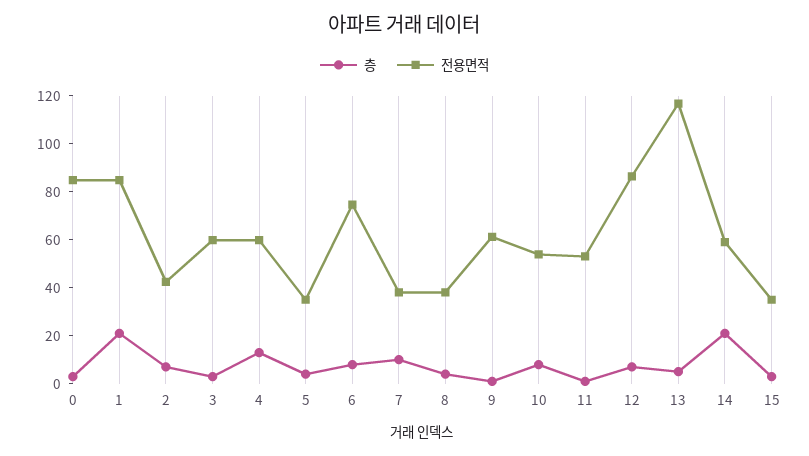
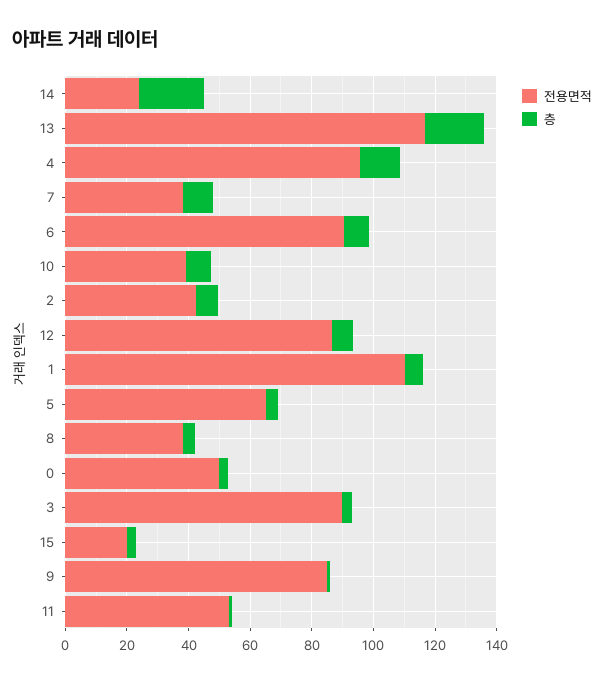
  {
    "층": {
      "0": 5,
-     "1": 20,
+     "1": 5,
      "2": 5,
      "3": 5,
      "4": 15,
      "5": 5,
      "6": 10,
      "7": 10,
      "8": 5,
      "9": 0,
      "10": 10,
      "11": 0,
      "12": 5,
-     "13": 5,
+     "13": 20,
      "14": 20,
      "15": 5
    },
    "전용면적": {
-     "0": 85,
+     "0": 50,
-     "1": 85,
+     "1": 110,
      "2": 45,
-     "3": 60,
+     "3": 90,
-     "4": 60,
+     "4": 95,
-     "5": 35,
+     "5": 65,
-     "6": 75,
+     "6": 90,
      "7": 40,
      "8": 40,
-     "9": 60,
+     "9": 85,
-     "10": 55,
+     "10": 40,
      "11": 55,
      "12": 85,
      "13": 115,
-     "14": 60,
+     "14": 25,
-     "15": 35
+     "15": 20
    }
  }

